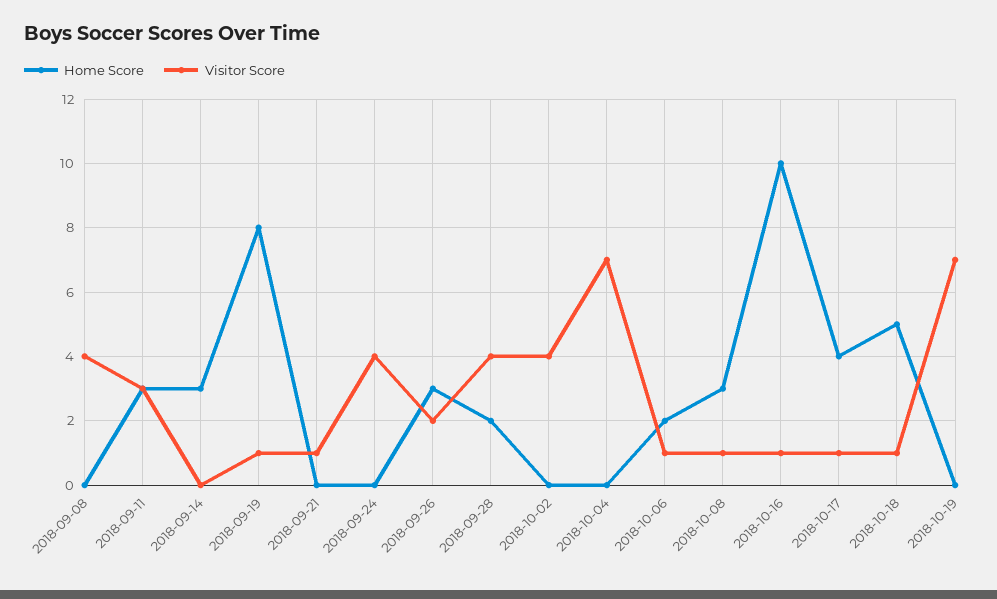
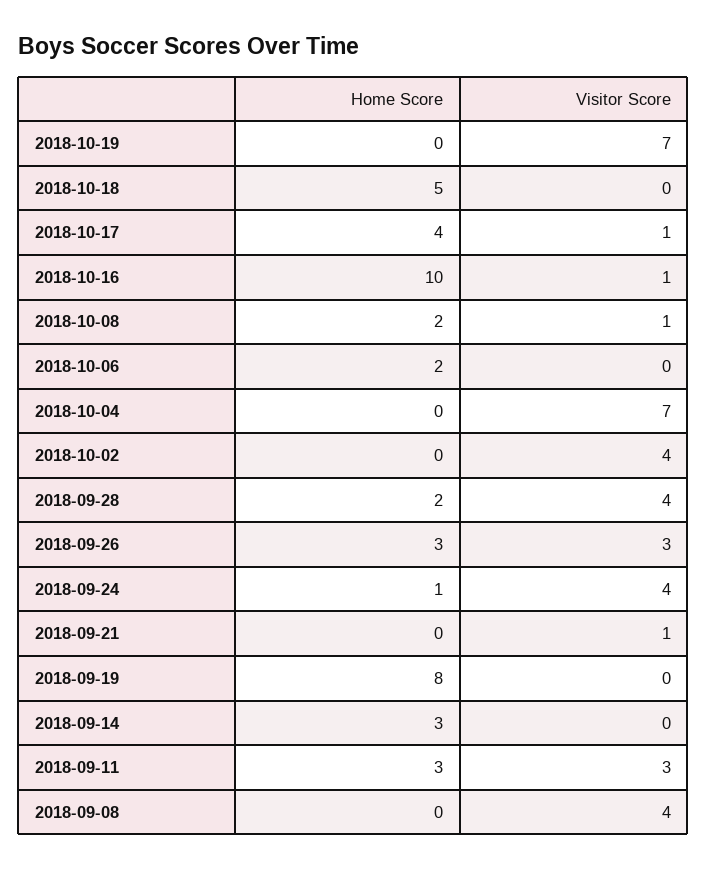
  {
    "Home Score": {
      "2018-09-08": 0,
      "2018-09-11": 3,
      "2018-09-14": 3,
      "2018-09-19": 8,
      "2018-09-21": 0,
-     "2018-09-24": 0,
+     "2018-09-24": 1,
      "2018-09-26": 3,
      "2018-09-28": 2,
      "2018-10-02": 0,
      "2018-10-04": 0,
      "2018-10-06": 2,
-     "2018-10-08": 3,
+     "2018-10-08": 2,
      "2018-10-16": 10,
      "2018-10-17": 4,
      "2018-10-18": 5,
      "2018-10-19": 0
    },
    "Visitor Score": {
      "2018-09-08": 4,
      "2018-09-11": 3,
      "2018-09-14": 0,
-     "2018-09-19": 1,
+     "2018-09-19": 0,
      "2018-09-21": 1,
      "2018-09-24": 4,
-     "2018-09-26": 2,
+     "2018-09-26": 3,
      "2018-09-28": 4,
      "2018-10-02": 4,
      "2018-10-04": 7,
-     "2018-10-06": 1,
+     "2018-10-06": 0,
      "2018-10-08": 1,
      "2018-10-16": 1,
      "2018-10-17": 1,
-     "2018-10-18": 1,
+     "2018-10-18": 0,
      "2018-10-19": 7
    }
  }

